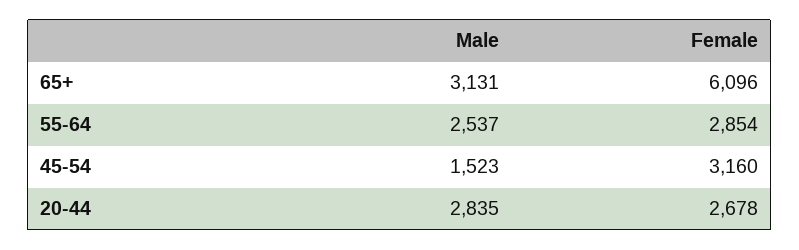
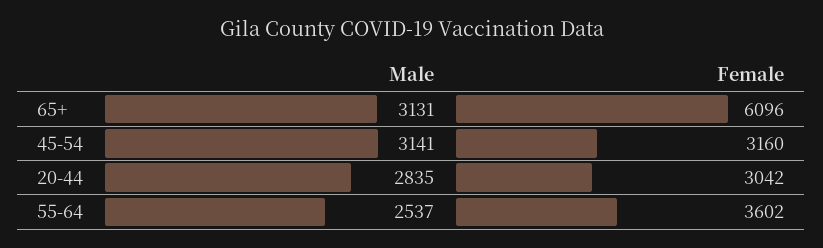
  {
    "Male": {
      "65+": 3131,
      "55-64": 2537,
-     "45-54": 1523,
+     "45-54": 3141,
      "20-44": 2835
    },
    "Female": {
      "65+": 6096,
-     "55-64": 2854,
+     "55-64": 3602,
      "45-54": 3160,
-     "20-44": 2678
+     "20-44": 3042
    }
  }

